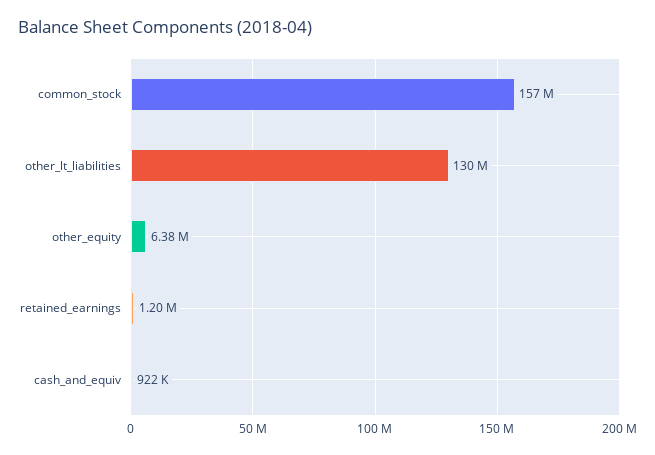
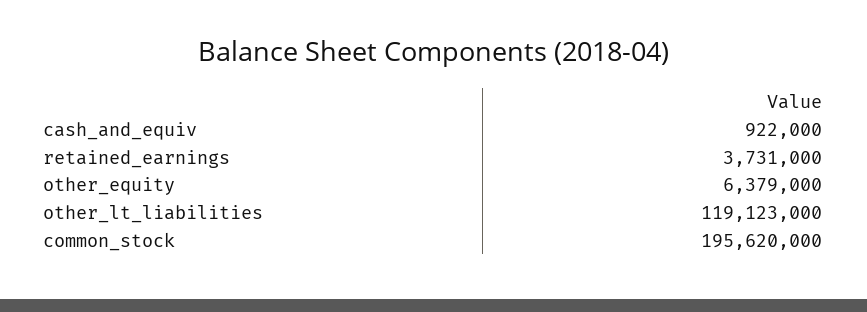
  {
-   "common_stock": 157000000,
+   "common_stock": 195620000,
-   "other_lt_liabilities": 130000000,
+   "other_lt_liabilities": 119123000,
    "other_equity": 6379000,
-   "retained_earnings": 1200000,
+   "retained_earnings": 3731000,
    "cash_and_equiv": 922000
  }

